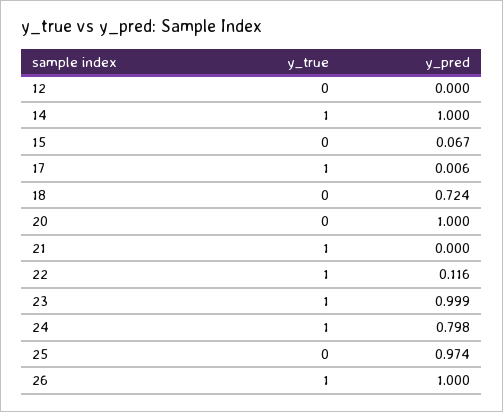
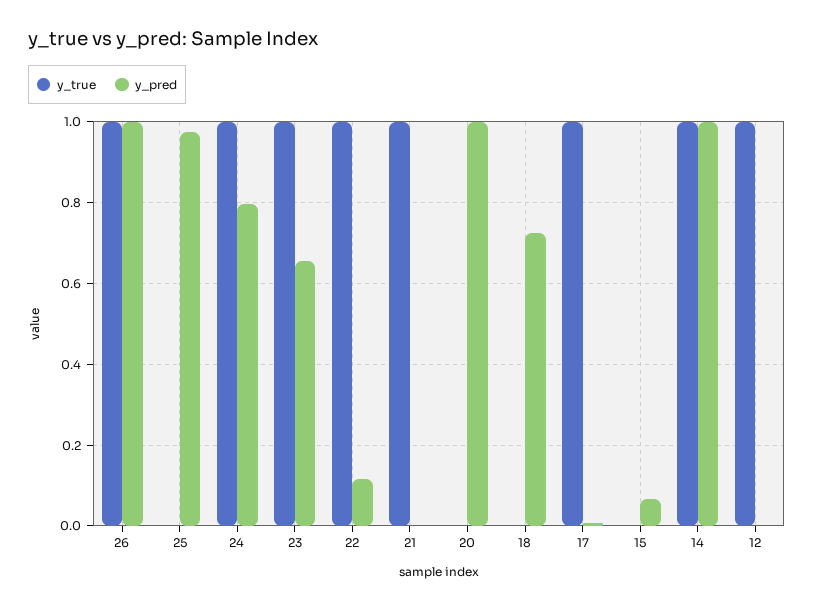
  {
    "y_true": {
-     "12": 0,
+     "12": 1,
      "14": 1,
      "15": 0,
      "17": 1,
      "18": 0,
      "20": 0,
      "21": 1,
      "22": 1,
      "23": 1,
      "24": 1,
      "25": 0,
      "26": 1
    },
    "y_pred": {
      "12": 0,
      "14": 1,
      "15": 0.067,
      "17": 0.006,
      "18": 0.724,
      "20": 1,
      "21": 0,
      "22": 0.116,
-     "23": 0.999,
+     "23": 0.66,
      "24": 0.798,
      "25": 0.974,
      "26": 1
    }
  }

